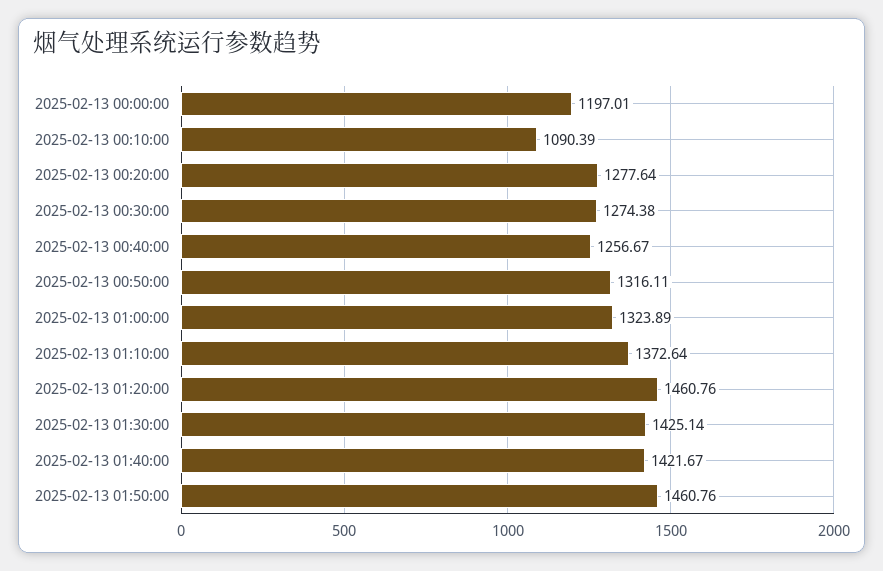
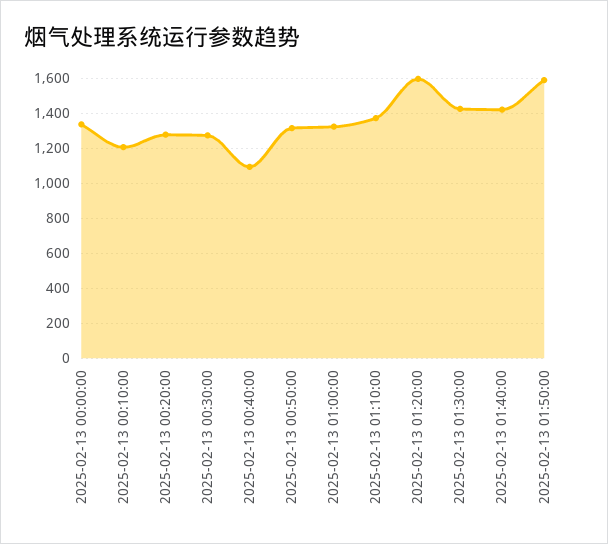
  {
-   "2025-02-13 00:00:00": 1197.01,
+   "2025-02-13 00:00:00": 1350,
-   "2025-02-13 00:10:00": 1090.39,
+   "2025-02-13 00:10:00": 1200,
    "2025-02-13 00:20:00": 1277.64,
    "2025-02-13 00:30:00": 1274.38,
-   "2025-02-13 00:40:00": 1256.67,
+   "2025-02-13 00:40:00": 1100,
    "2025-02-13 00:50:00": 1316.11,
    "2025-02-13 01:00:00": 1323.89,
    "2025-02-13 01:10:00": 1372.64,
-   "2025-02-13 01:20:00": 1460.76,
+   "2025-02-13 01:20:00": 1600,
    "2025-02-13 01:30:00": 1425.14,
    "2025-02-13 01:40:00": 1421.67,
-   "2025-02-13 01:50:00": 1460.76
+   "2025-02-13 01:50:00": 1600
  }

